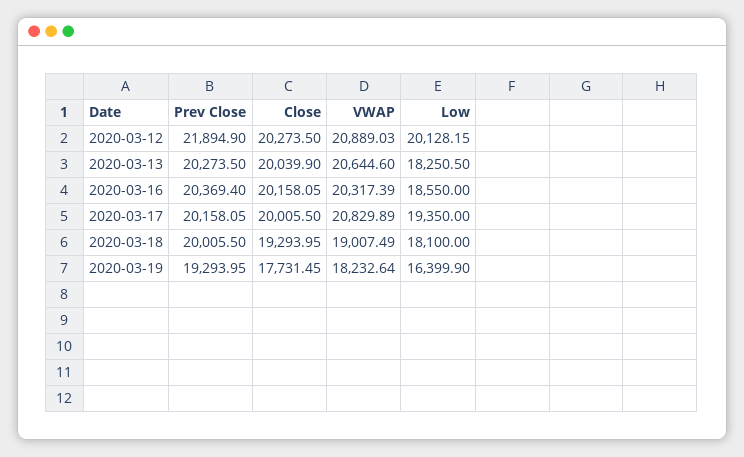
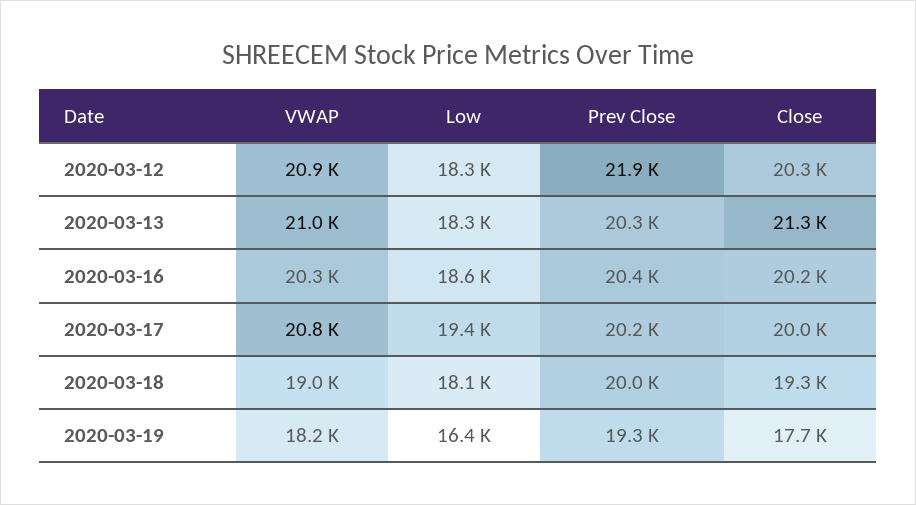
  {
    "Prev Close": {
      "2020-03-12": 21894.9,
      "2020-03-13": 20273.5,
      "2020-03-16": 20369.4,
      "2020-03-17": 20158.05,
      "2020-03-18": 20005.5,
      "2020-03-19": 19293.95
    },
    "Close": {
      "2020-03-12": 20273.5,
-     "2020-03-13": 20039.9,
+     "2020-03-13": 21300,
      "2020-03-16": 20158.05,
      "2020-03-17": 20005.5,
      "2020-03-18": 19293.95,
      "2020-03-19": 17731.45
    },
    "VWAP": {
      "2020-03-12": 20889.03,
-     "2020-03-13": 20644.6,
+     "2020-03-13": 21000,
      "2020-03-16": 20317.39,
      "2020-03-17": 20829.89,
      "2020-03-18": 19007.49,
      "2020-03-19": 18232.64
    },
    "Low": {
-     "2020-03-12": 20128.15,
+     "2020-03-12": 18300,
      "2020-03-13": 18250.5,
      "2020-03-16": 18550,
      "2020-03-17": 19350,
      "2020-03-18": 18100,
      "2020-03-19": 16399.9
    }
  }

